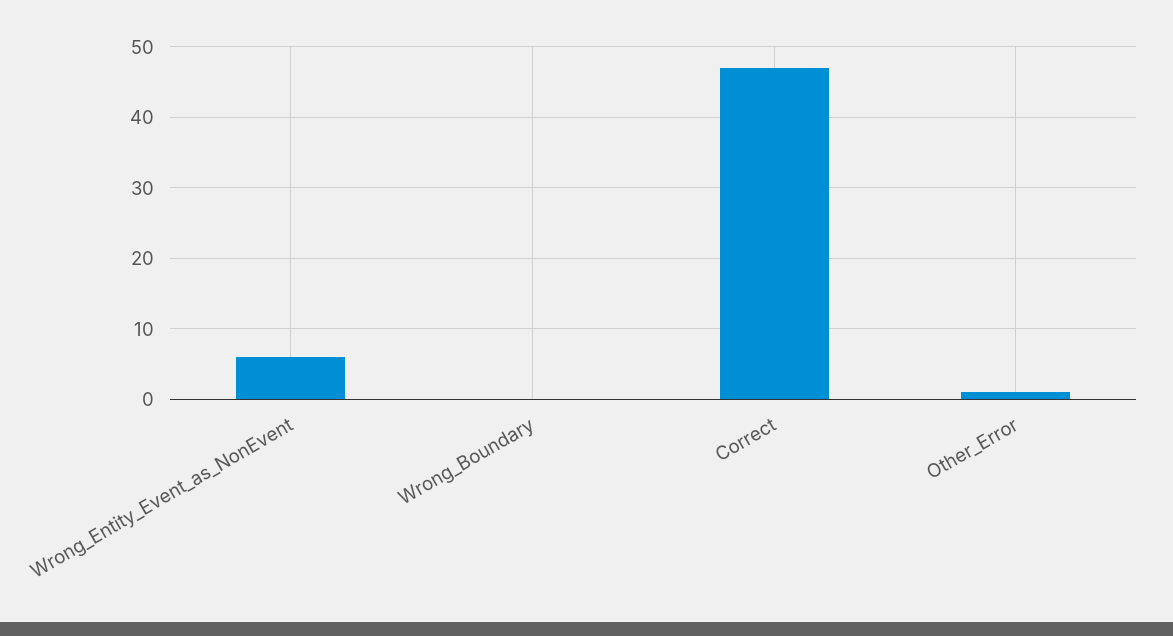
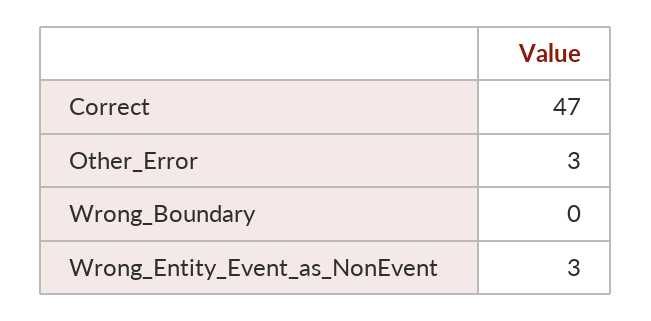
  {
-   "Wrong_Entity_Event_as_NonEvent": 6,
+   "Wrong_Entity_Event_as_NonEvent": 3,
    "Wrong_Boundary": 0,
    "Correct": 47,
-   "Other_Error": 1
+   "Other_Error": 3
  }

